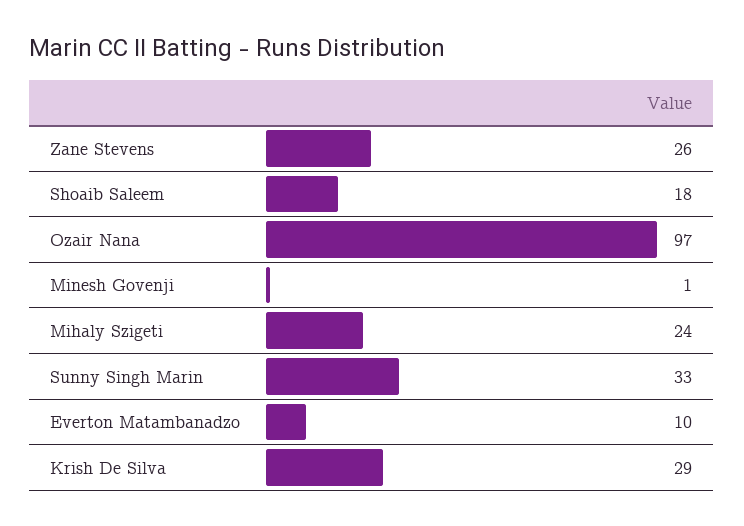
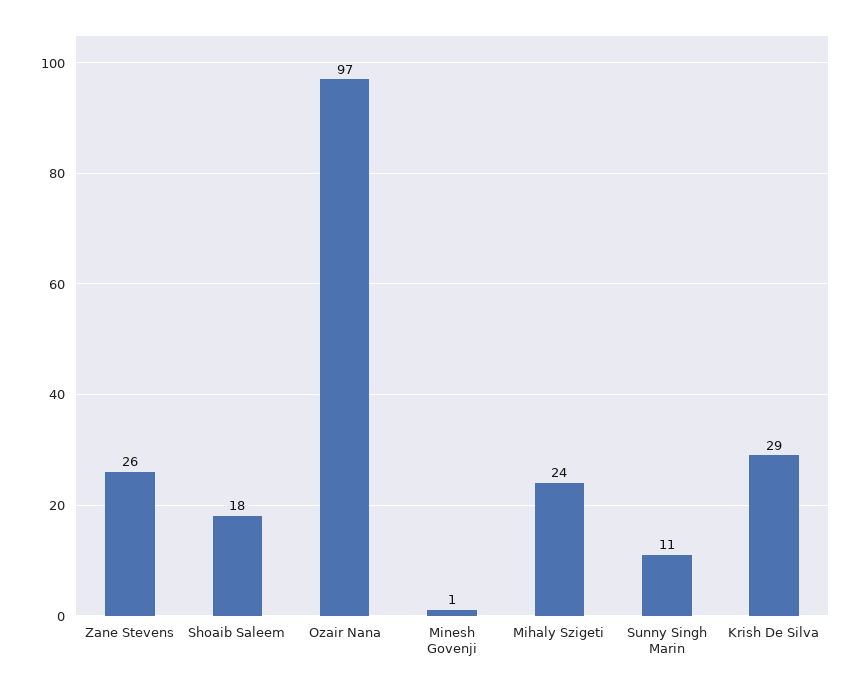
  {
    "Zane Stevens": 26,
    "Shoaib Saleem": 18,
    "Ozair Nana": 97,
    "Minesh Govenji": 1,
    "Mihaly Szigeti": 24,
-   "Sunny Singh Marin": 33,
+   "Sunny Singh Marin": 11,
-   "Everton Matambanadzo": 10,
    "Krish De Silva": 29
  }

